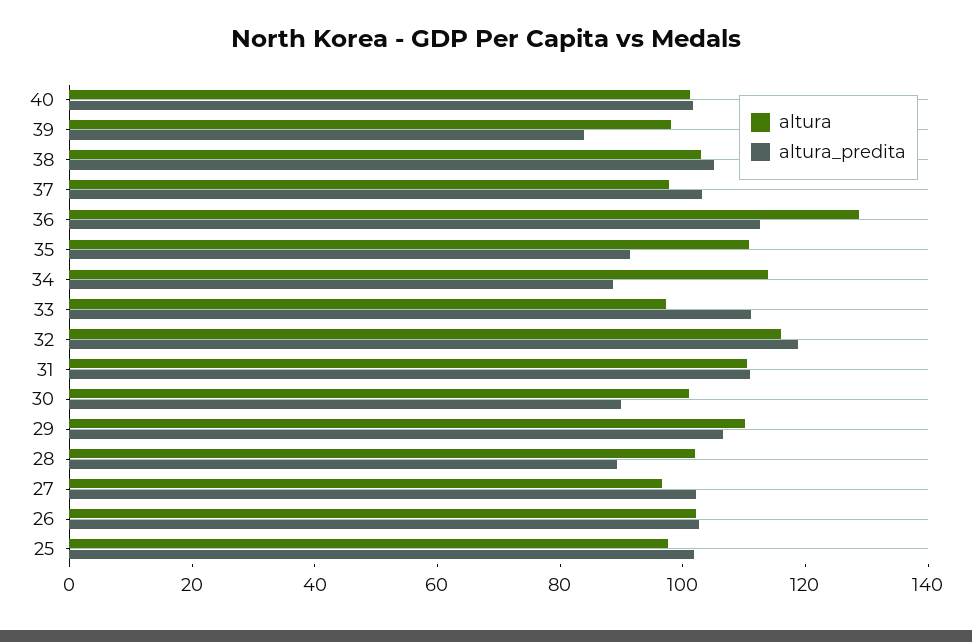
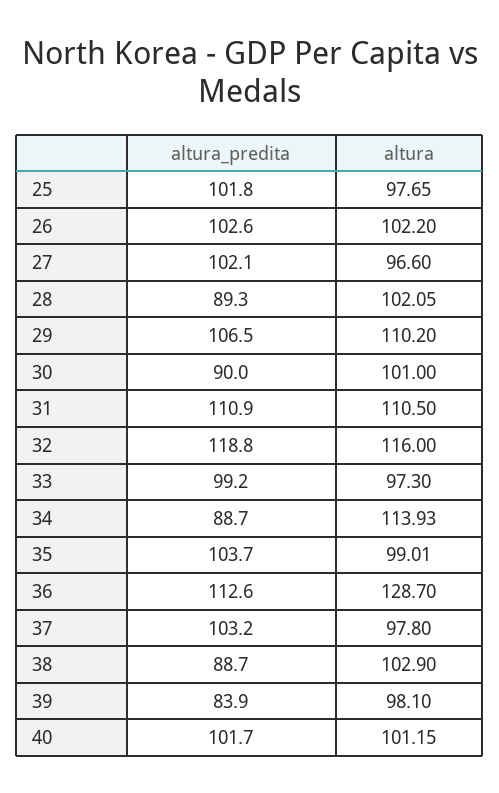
  {
    "altura": {
      "40": 101.15,
      "39": 98.1,
      "38": 102.9,
      "37": 97.8,
      "36": 128.7,
-     "35": 110,
+     "35": 99.01,
      "34": 113.93,
      "33": 97.3,
      "32": 116,
      "31": 110.5,
      "30": 101,
      "29": 110.2,
      "28": 102.05,
      "27": 96.6,
      "26": 102.2,
      "25": 97.65
    },
    "altura_predita": {
      "40": 101.7,
      "39": 83.9,
-     "38": 105,
+     "38": 88.7,
      "37": 103.2,
      "36": 112.6,
-     "35": 90,
+     "35": 103.7,
      "34": 88.7,
-     "33": 110,
+     "33": 99.2,
      "32": 118.8,
      "31": 110.9,
      "30": 90,
      "29": 106.5,
      "28": 89.3,
      "27": 102.1,
      "26": 102.6,
      "25": 101.8
    }
  }

